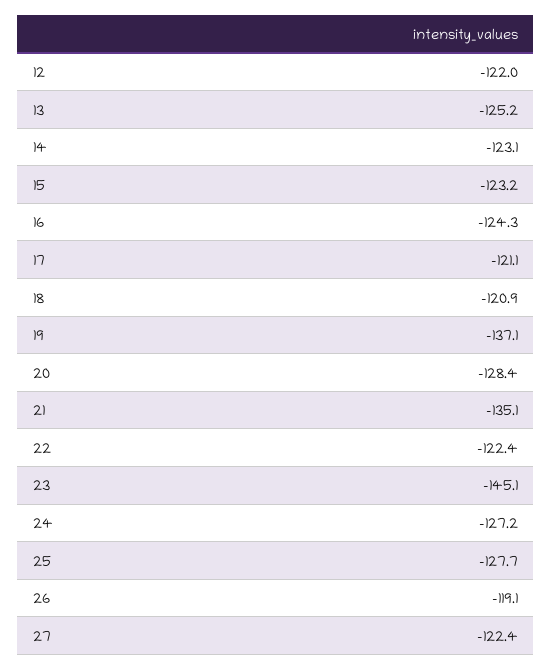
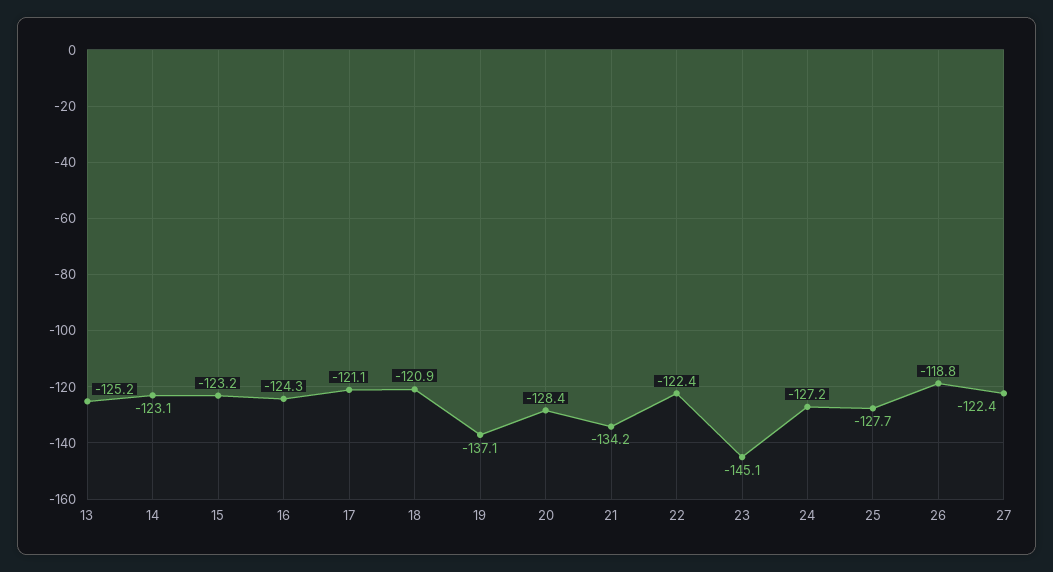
  {
-   "12": -122,
    "13": -125.2,
    "14": -123.1,
    "15": -123.2,
    "16": -124.3,
    "17": -121.1,
    "18": -120.9,
    "19": -137.1,
    "20": -128.4,
-   "21": -135.1,
+   "21": -134.2,
    "22": -122.4,
    "23": -145.1,
    "24": -127.2,
    "25": -127.7,
-   "26": -119.1,
+   "26": -118.8,
    "27": -122.4
  }

